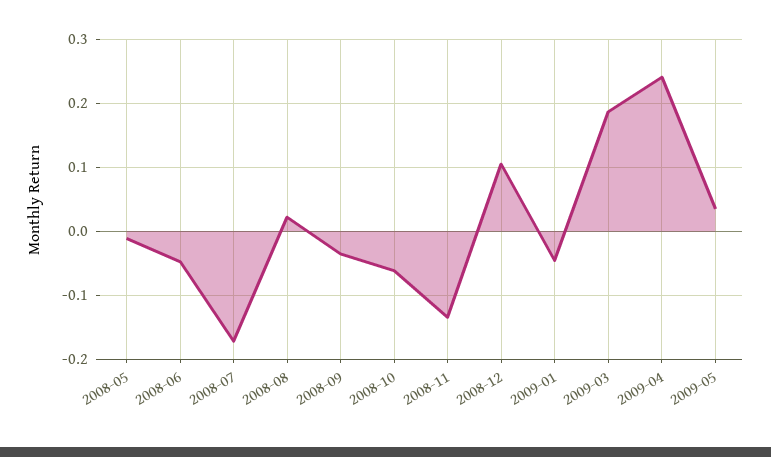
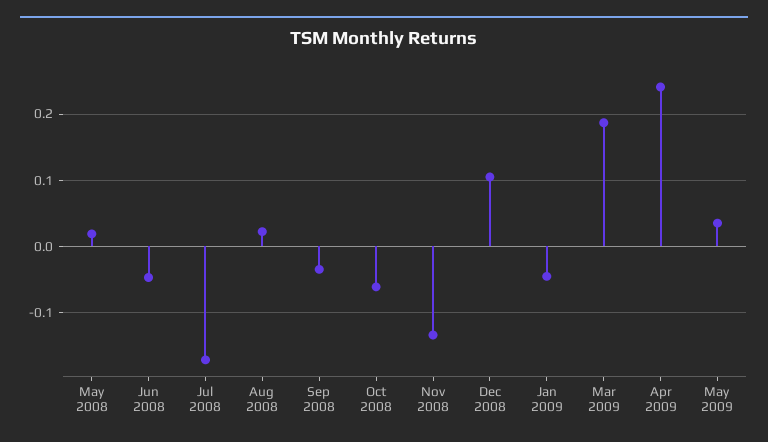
  {
-   "2008-05": -0.01,
+   "2008-05": 0.02,
    "2008-06": -0.05,
    "2008-07": -0.17,
    "2008-08": 0.02,
    "2008-09": -0.04,
    "2008-10": -0.06,
    "2008-11": -0.13,
    "2008-12": 0.1,
    "2009-01": -0.05,
    "2009-03": 0.19,
    "2009-04": 0.24,
    "2009-05": 0.04
  }

